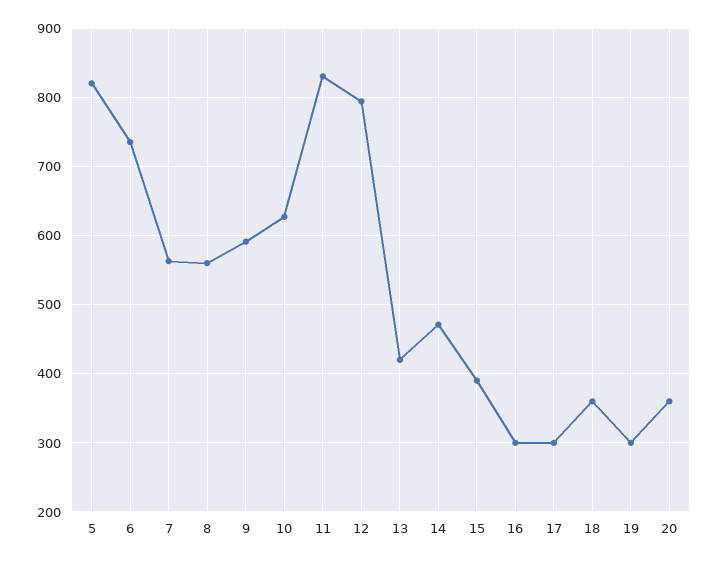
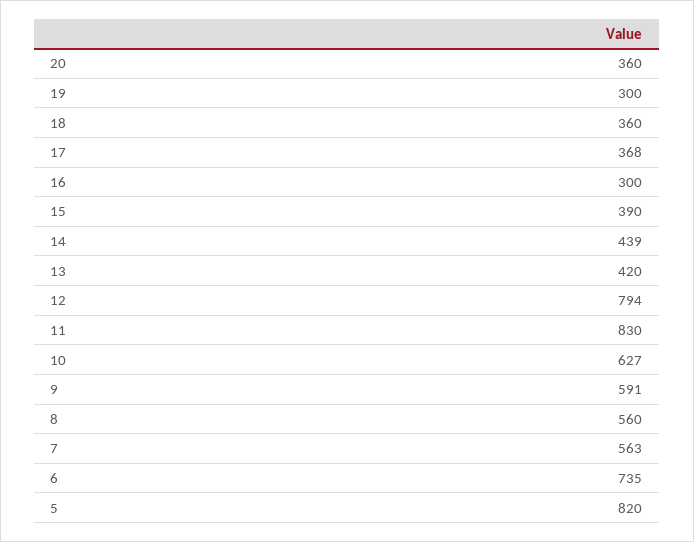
  {
    "5": 820,
    "6": 735,
    "7": 563,
    "8": 560,
    "9": 591,
    "10": 627,
    "11": 830,
    "12": 794,
    "13": 420,
-   "14": 470,
+   "14": 439,
    "15": 390,
    "16": 300,
-   "17": 300,
+   "17": 368,
    "18": 360,
    "19": 300,
    "20": 360
  }

